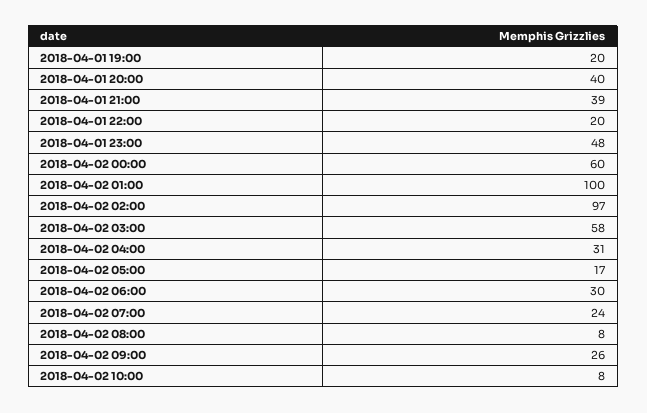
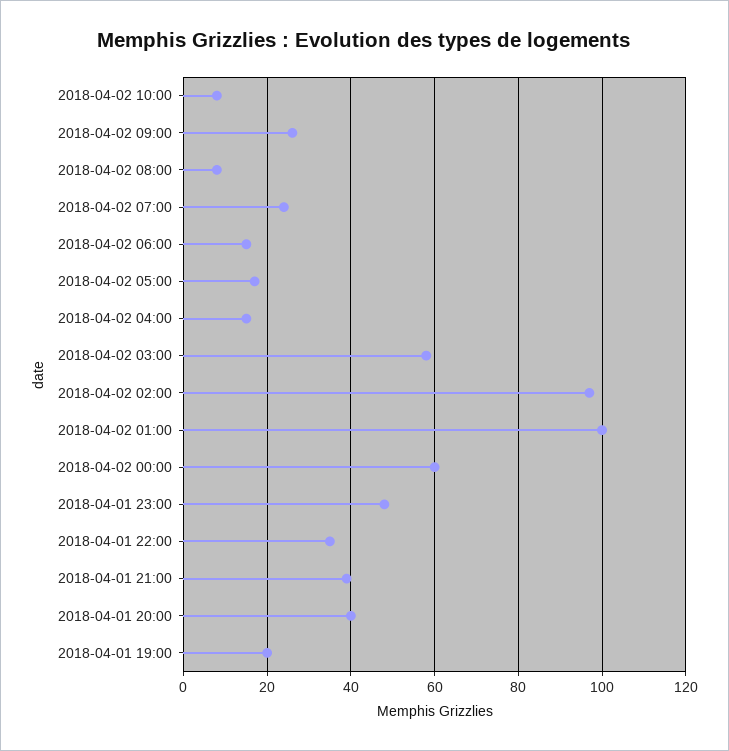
  {
    "2018-04-01 19:00": 20,
    "2018-04-01 20:00": 40,
    "2018-04-01 21:00": 39,
-   "2018-04-01 22:00": 20,
+   "2018-04-01 22:00": 35,
    "2018-04-01 23:00": 48,
    "2018-04-02 00:00": 60,
    "2018-04-02 01:00": 100,
    "2018-04-02 02:00": 97,
    "2018-04-02 03:00": 58,
-   "2018-04-02 04:00": 31,
+   "2018-04-02 04:00": 15,
    "2018-04-02 05:00": 17,
-   "2018-04-02 06:00": 30,
+   "2018-04-02 06:00": 15,
    "2018-04-02 07:00": 24,
    "2018-04-02 08:00": 8,
    "2018-04-02 09:00": 26,
    "2018-04-02 10:00": 8
  }

